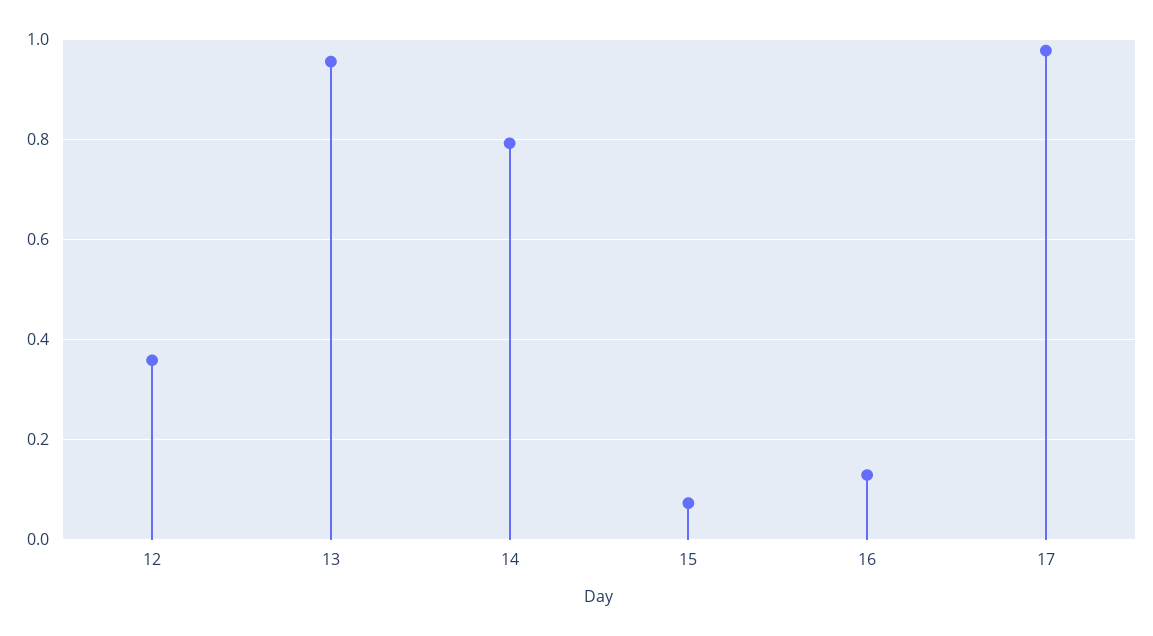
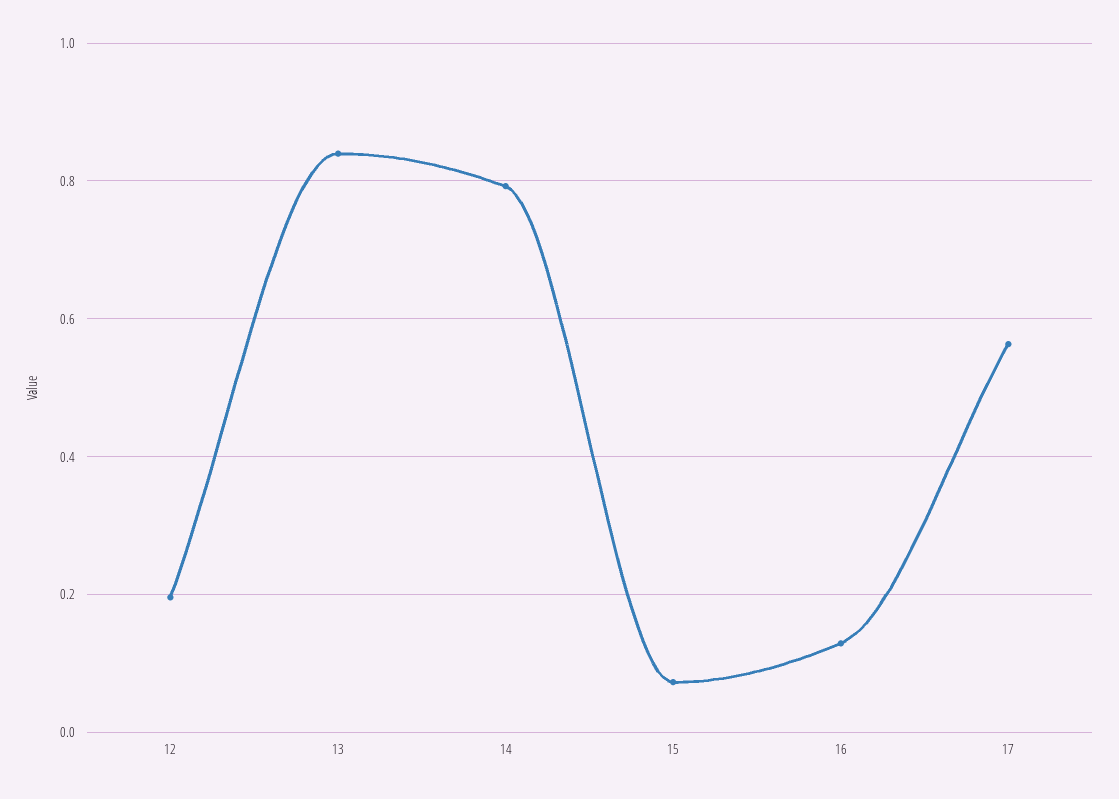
  {
-   "12": 0.36,
+   "12": 0.2,
-   "13": 0.96,
+   "13": 0.84,
    "14": 0.8,
    "15": 0.08,
    "16": 0.12,
-   "17": 0.98
+   "17": 0.56
  }

